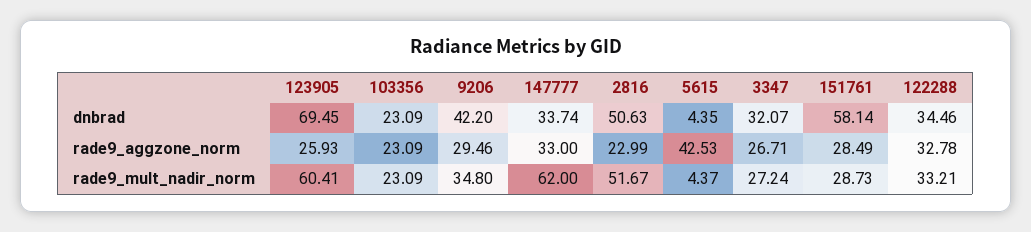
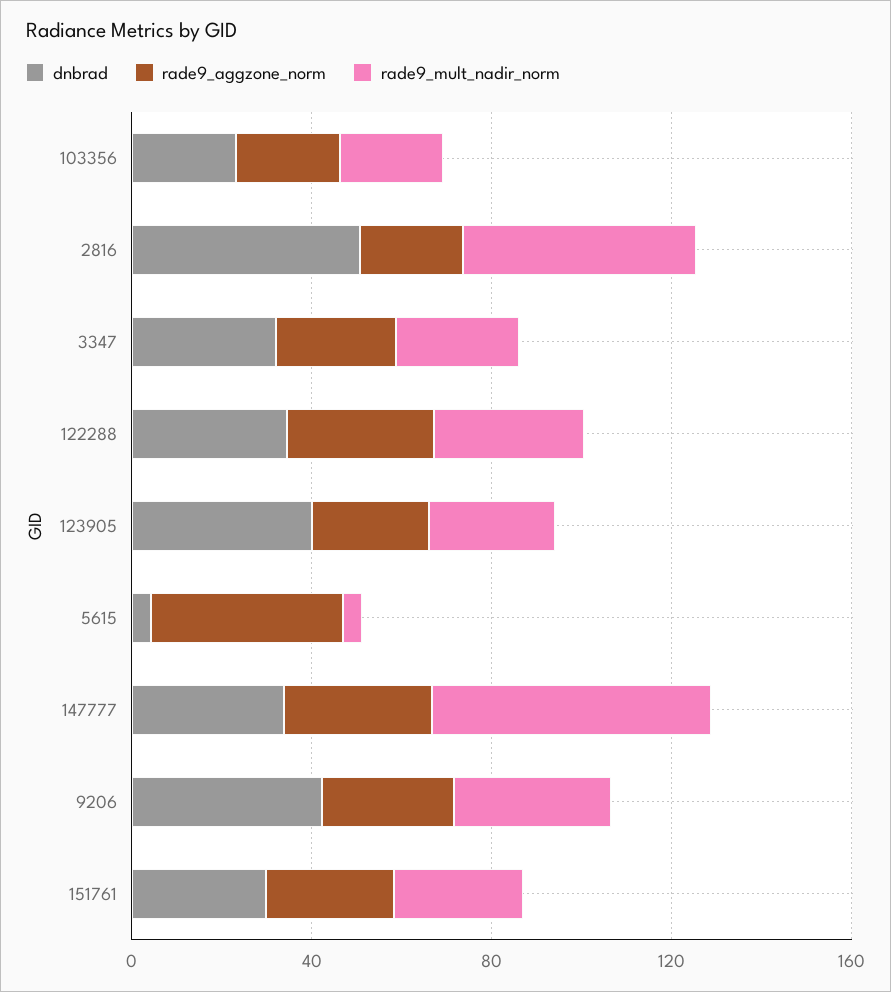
  {
    "dnbrad": {
-     "123905": 69.45,
+     "123905": 40,
      "103356": 23.09,
      "9206": 42.2,
      "147777": 33.74,
      "2816": 50.63,
      "5615": 4.35,
      "3347": 32.07,
-     "151761": 58.14,
+     "151761": 30,
      "122288": 34.46
    },
    "rade9_aggzone_norm": {
      "123905": 25.93,
      "103356": 23.09,
      "9206": 29.46,
      "147777": 33,
      "2816": 22.99,
      "5615": 42.53,
      "3347": 26.71,
      "151761": 28.49,
      "122288": 32.78
    },
    "rade9_mult_nadir_norm": {
-     "123905": 60.41,
+     "123905": 30,
      "103356": 23.09,
      "9206": 34.8,
      "147777": 62,
      "2816": 51.67,
      "5615": 4.37,
      "3347": 27.24,
      "151761": 28.73,
      "122288": 33.21
    }
  }

